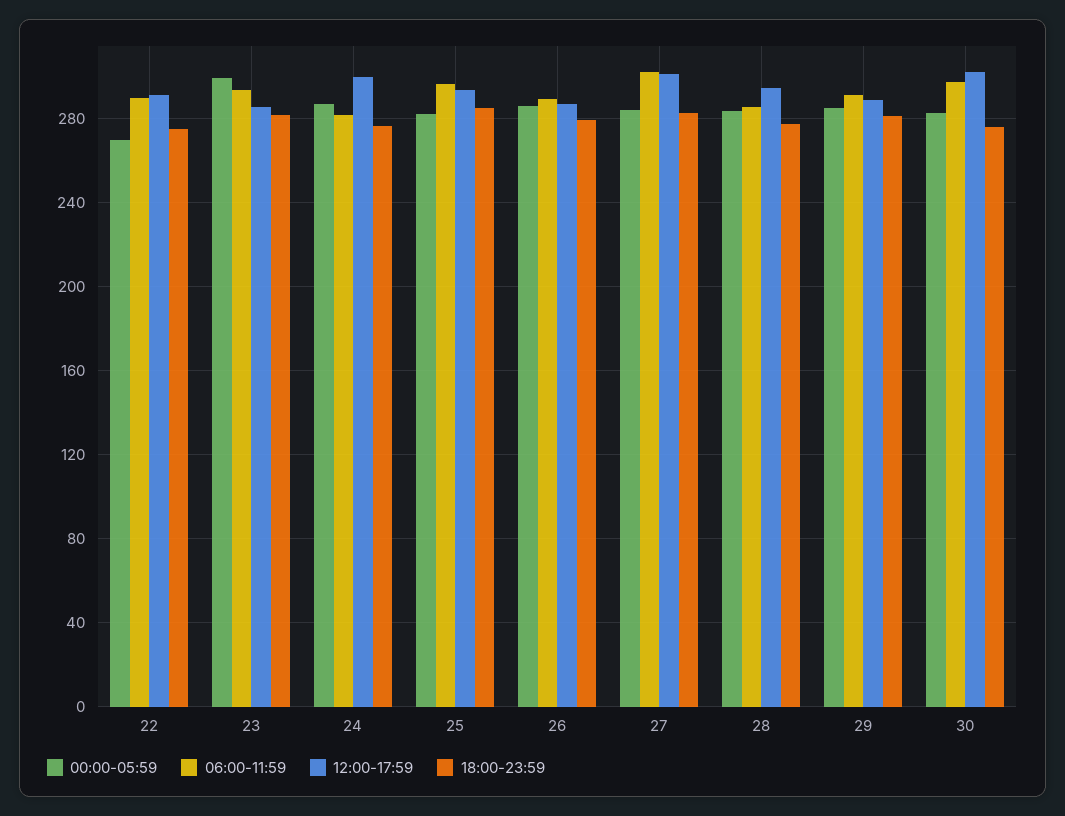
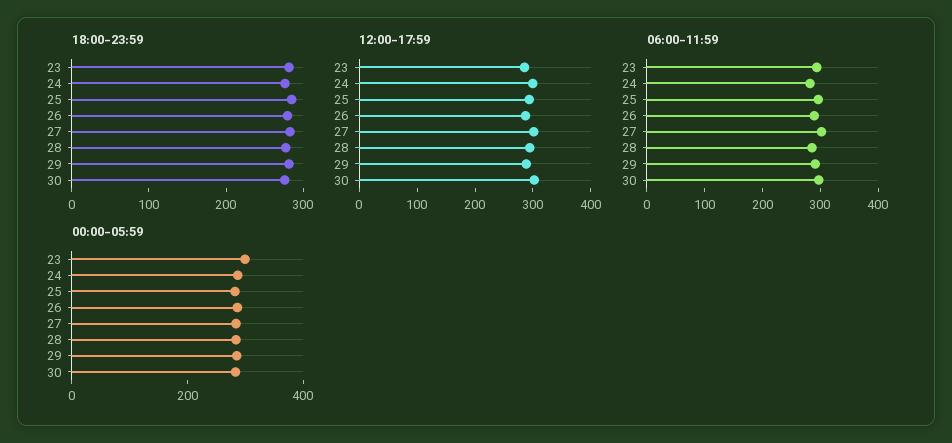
  {
    "00:00-05:59": {
-     "22": 270,
      "23": 300,
      "24": 285,
      "25": 280,
      "26": 285,
      "27": 285,
      "28": 285,
      "29": 285,
      "30": 285
    },
    "06:00-11:59": {
-     "22": 290,
      "23": 295,
      "24": 280,
      "25": 295,
      "26": 290,
      "27": 300,
      "28": 285,
      "29": 290,
      "30": 295
    },
    "12:00-17:59": {
-     "22": 290,
      "23": 285,
      "24": 300,
      "25": 295,
      "26": 285,
      "27": 300,
      "28": 295,
      "29": 290,
      "30": 300
    },
    "18:00-23:59": {
-     "22": 275,
      "23": 280,
      "24": 275,
      "25": 285,
      "26": 280,
      "27": 285,
      "28": 275,
      "29": 280,
      "30": 275
    }
  }

